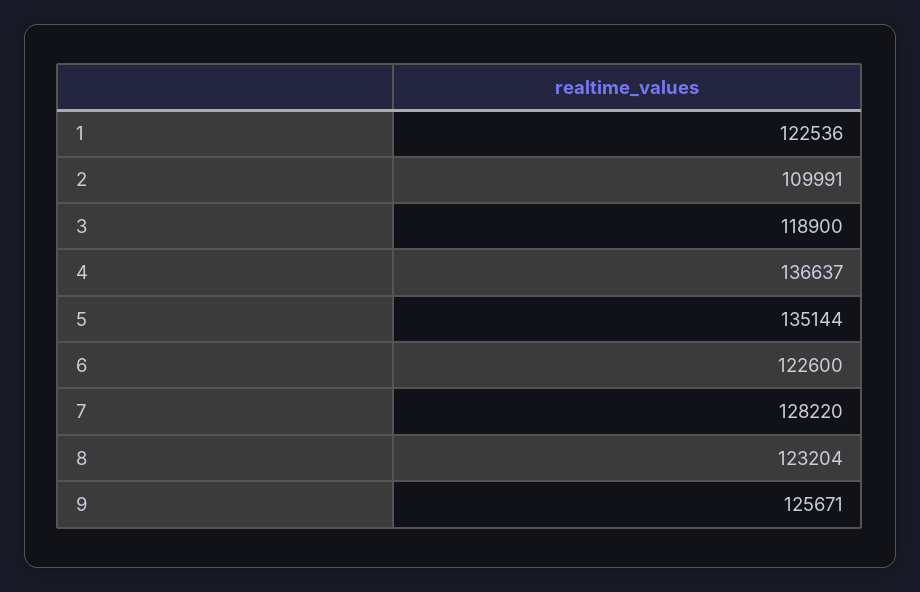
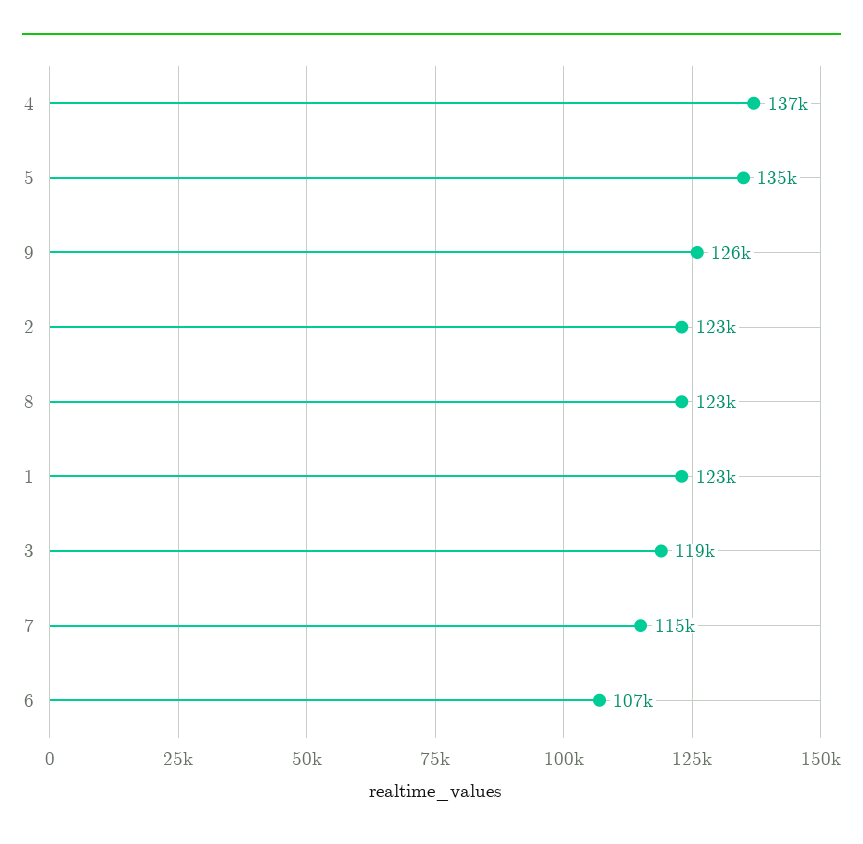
  {
    "1": 122536,
-   "2": 109991,
+   "2": 123000,
    "3": 118900,
    "4": 136637,
    "5": 135144,
-   "6": 122600,
+   "6": 107000,
-   "7": 128220,
+   "7": 115000,
    "8": 123204,
    "9": 125671
  }

